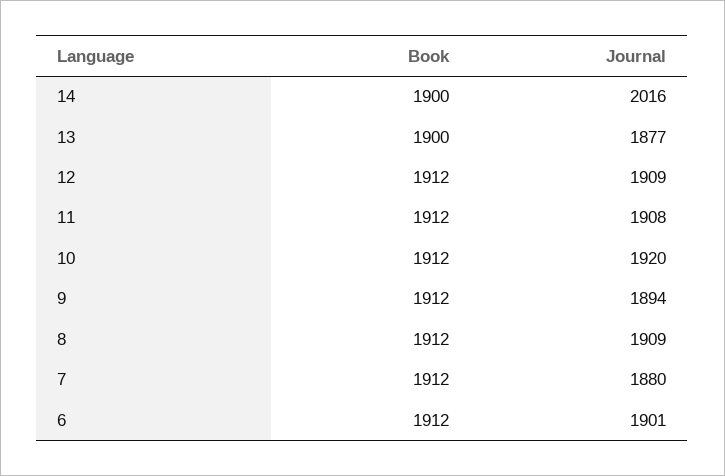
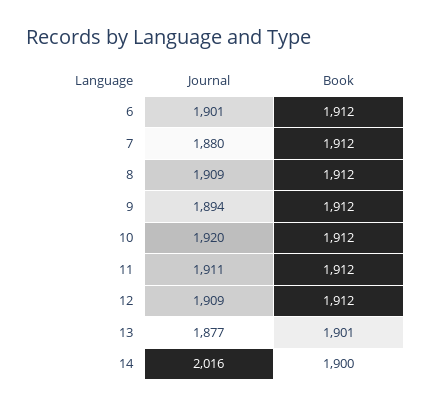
  {
    "Book": {
      "14": 1900,
-     "13": 1900,
+     "13": 1901,
      "12": 1912,
      "11": 1912,
      "10": 1912,
      "9": 1912,
      "8": 1912,
      "7": 1912,
      "6": 1912
    },
    "Journal": {
      "14": 2016,
      "13": 1877,
      "12": 1909,
-     "11": 1908,
+     "11": 1911,
      "10": 1920,
      "9": 1894,
      "8": 1909,
      "7": 1880,
      "6": 1901
    }
  }

